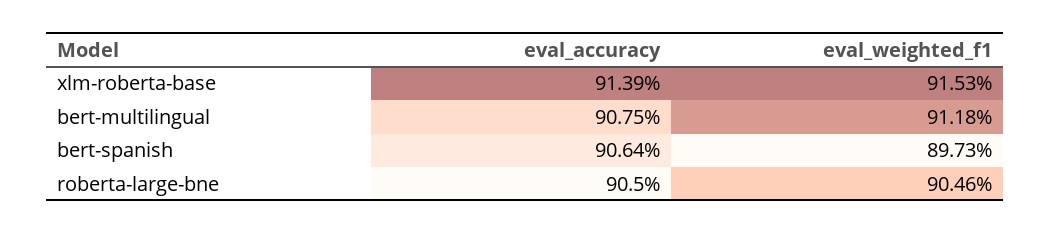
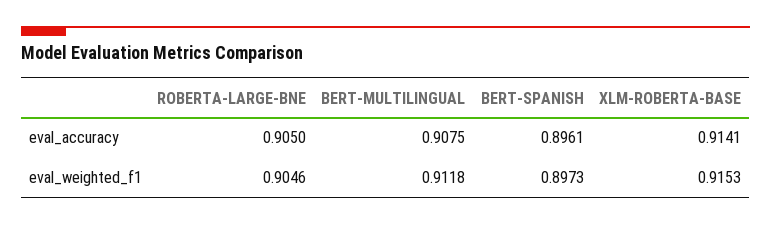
  {
    "eval_accuracy": {
-     "xlm-roberta-base": 0.9139,
+     "xlm-roberta-base": 0.9141,
      "bert-multilingual": 0.9075,
-     "bert-spanish": 0.9064,
+     "bert-spanish": 0.8961,
      "roberta-large-bne": 0.905
    },
    "eval_weighted_f1": {
      "xlm-roberta-base": 0.9153,
      "bert-multilingual": 0.9118,
      "bert-spanish": 0.8973,
      "roberta-large-bne": 0.9046
    }
  }

